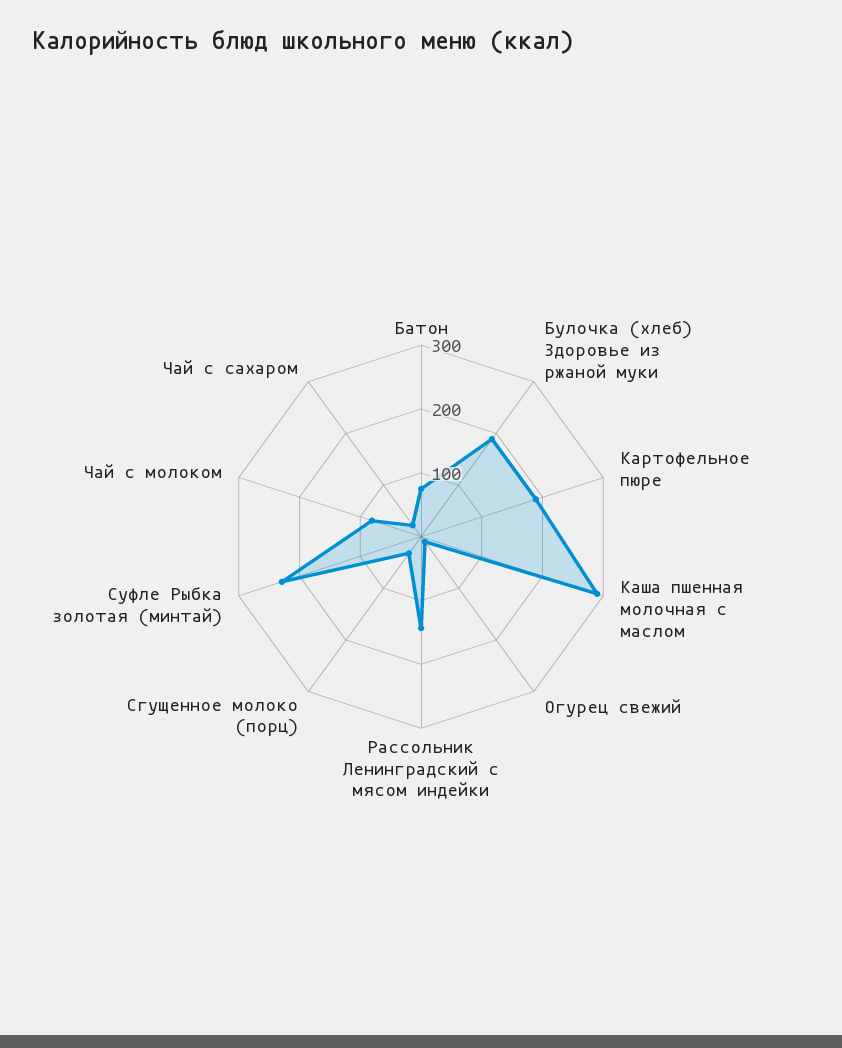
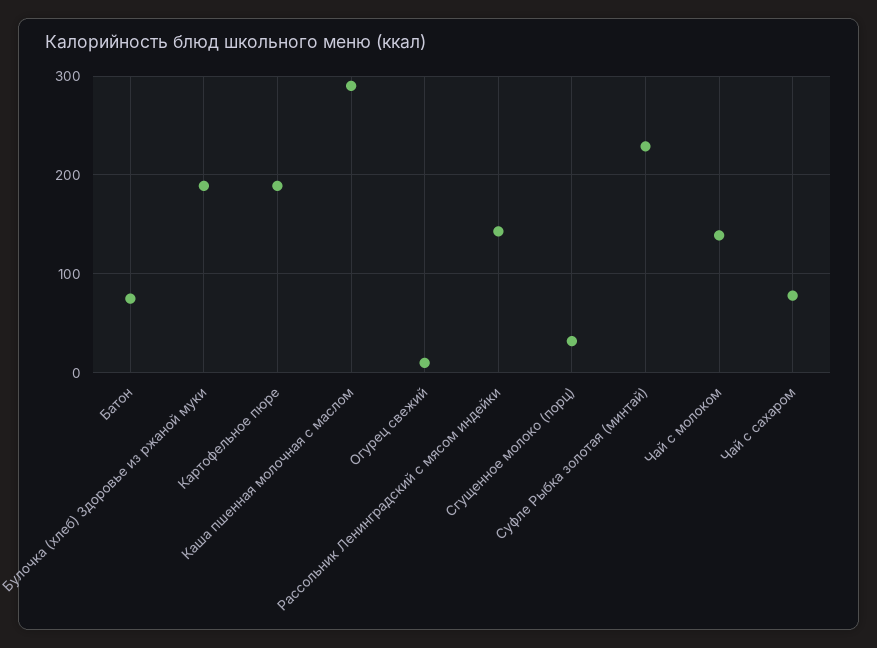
  {
    "Батон": 80,
    "Булочка (хлеб) Здоровье из ржаной муки": 190,
    "Картофельное пюре": 190,
    "Каша пшенная молочная с маслом": 290,
    "Огурец свежий": 10,
    "Рассольник Ленинградский с мясом индейки": 140,
    "Сгущенное молоко (порц)": 30,
    "Суфле Рыбка золотая (минтай)": 230,
-   "Чай с молоком": 80,
+   "Чай с молоком": 140,
-   "Чай с сахаром": 20
+   "Чай с сахаром": 80
  }

